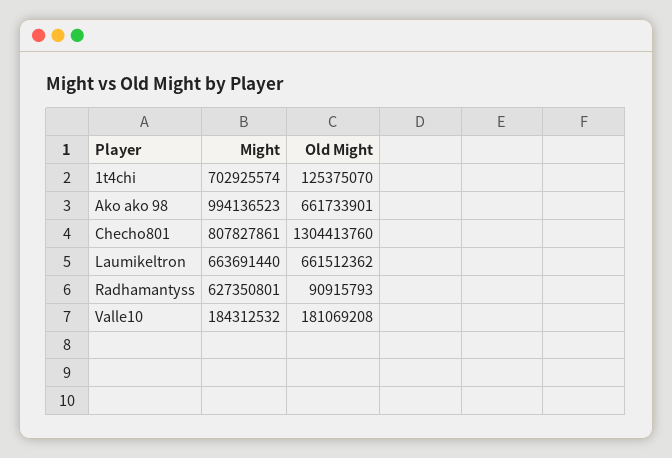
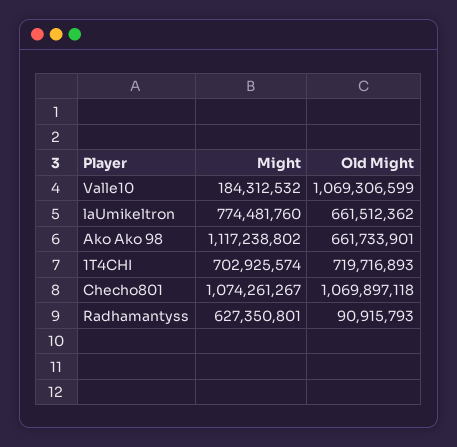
  {
    "Might": {
      "1t4chi": 702925574,
-     "Ako ako 98": 994136523,
+     "Ako ako 98": 1117238802,
-     "Checho801": 807827861,
+     "Checho801": 1074261267,
-     "Laumikeltron": 663691440,
+     "Laumikeltron": 774481760,
      "Radhamantyss": 627350801,
      "Valle10": 184312532
    },
    "Old Might": {
-     "1t4chi": 125375070,
+     "1t4chi": 719716893,
      "Ako ako 98": 661733901,
-     "Checho801": 1304413760,
+     "Checho801": 1069897118,
      "Laumikeltron": 661512362,
      "Radhamantyss": 90915793,
-     "Valle10": 181069208
+     "Valle10": 1069306599
    }
  }

